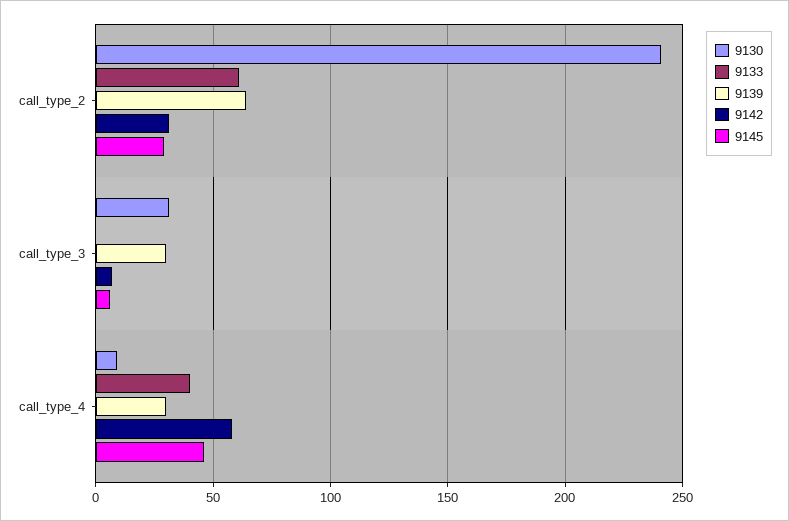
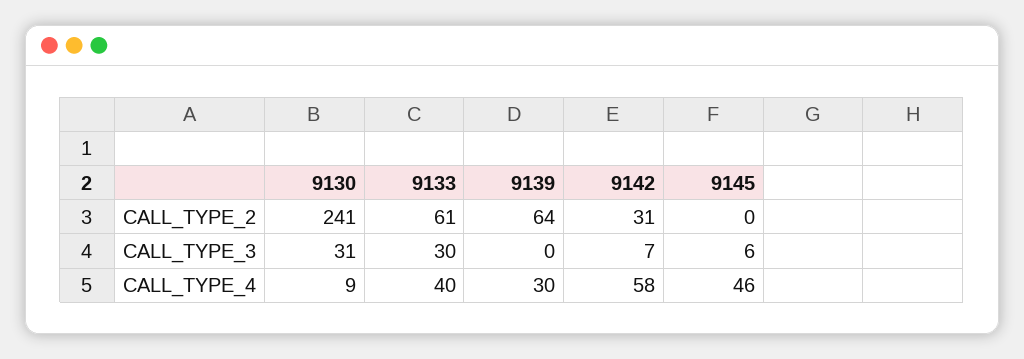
  {
    "9130": {
      "call_type_2": 241,
      "call_type_3": 31,
      "call_type_4": 9
    },
    "9133": {
      "call_type_2": 61,
-     "call_type_3": 0,
+     "call_type_3": 30,
      "call_type_4": 40
    },
    "9139": {
      "call_type_2": 64,
-     "call_type_3": 30,
+     "call_type_3": 0,
      "call_type_4": 30
    },
    "9142": {
      "call_type_2": 31,
      "call_type_3": 7,
      "call_type_4": 58
    },
    "9145": {
-     "call_type_2": 30,
+     "call_type_2": 0,
      "call_type_3": 6,
      "call_type_4": 46
    }
  }

